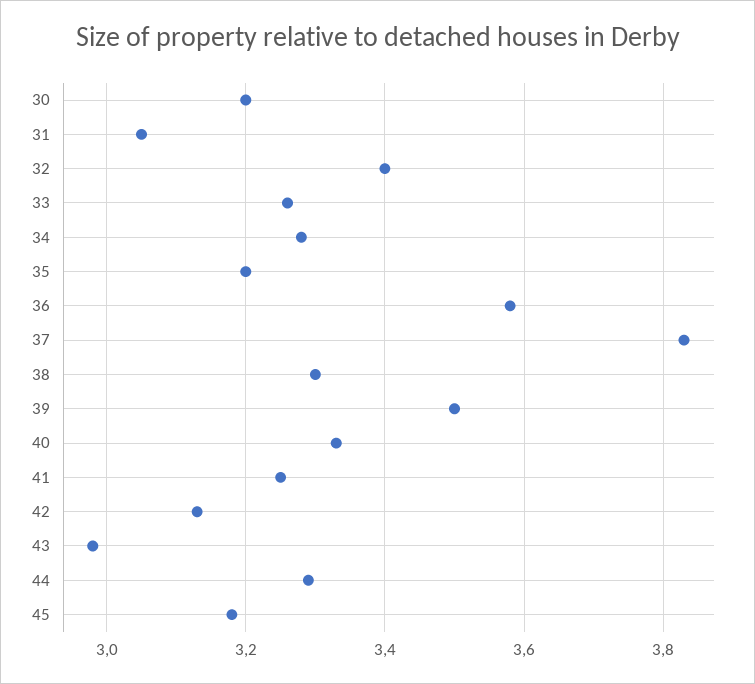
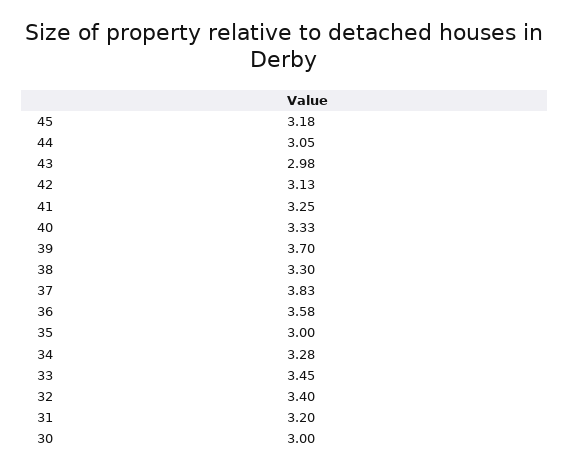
  {
-   "30": 3.2,
+   "30": 3,
-   "31": 3.05,
+   "31": 3.2,
    "32": 3.4,
-   "33": 3.25,
+   "33": 3.45,
    "34": 3.28,
-   "35": 3.2,
+   "35": 3,
    "36": 3.58,
    "37": 3.83,
    "38": 3.3,
-   "39": 3.5,
+   "39": 3.7,
    "40": 3.33,
    "41": 3.25,
    "42": 3.13,
    "43": 2.98,
-   "44": 3.3,
+   "44": 3.05,
    "45": 3.18
  }

